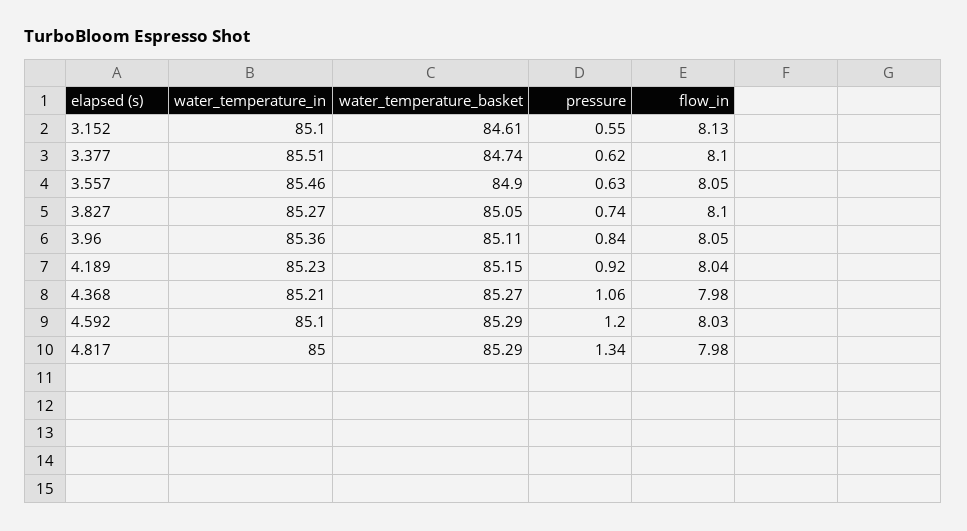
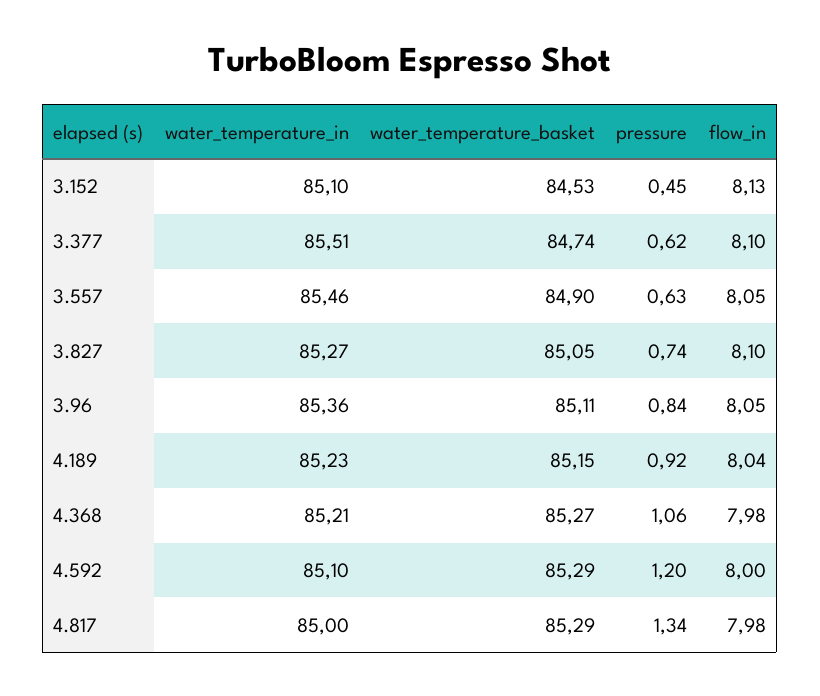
  {
    "water_temperature_in": {
      "3.152": 85.1,
      "3.377": 85.51,
      "3.557": 85.46,
      "3.827": 85.27,
      "3.96": 85.36,
      "4.189": 85.23,
      "4.368": 85.21,
      "4.592": 85.1,
      "4.817": 85
    },
    "water_temperature_basket": {
-     "3.152": 84.61,
+     "3.152": 84.53,
      "3.377": 84.74,
      "3.557": 84.9,
      "3.827": 85.05,
      "3.96": 85.11,
      "4.189": 85.15,
      "4.368": 85.27,
      "4.592": 85.29,
      "4.817": 85.29
    },
    "pressure": {
-     "3.152": 0.55,
+     "3.152": 0.45,
      "3.377": 0.62,
      "3.557": 0.63,
      "3.827": 0.74,
      "3.96": 0.84,
      "4.189": 0.92,
      "4.368": 1.06,
      "4.592": 1.2,
      "4.817": 1.34
    },
    "flow_in": {
      "3.152": 8.13,
      "3.377": 8.1,
      "3.557": 8.05,
      "3.827": 8.1,
      "3.96": 8.05,
      "4.189": 8.04,
      "4.368": 7.98,
-     "4.592": 8.03,
+     "4.592": 8,
      "4.817": 7.98
    }
  }

